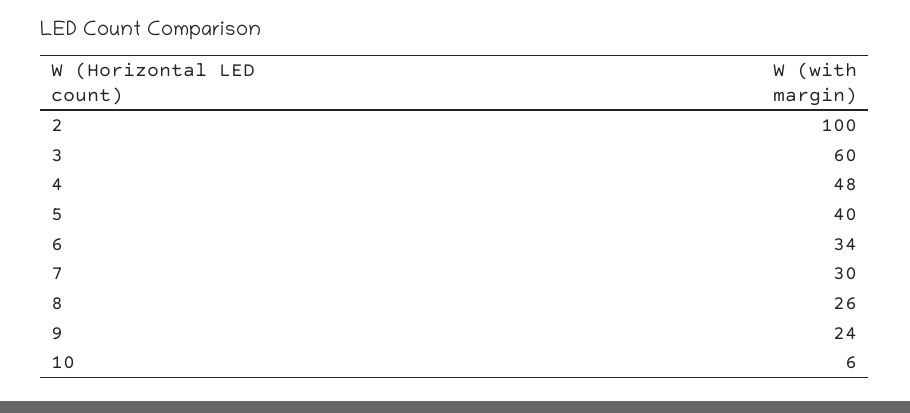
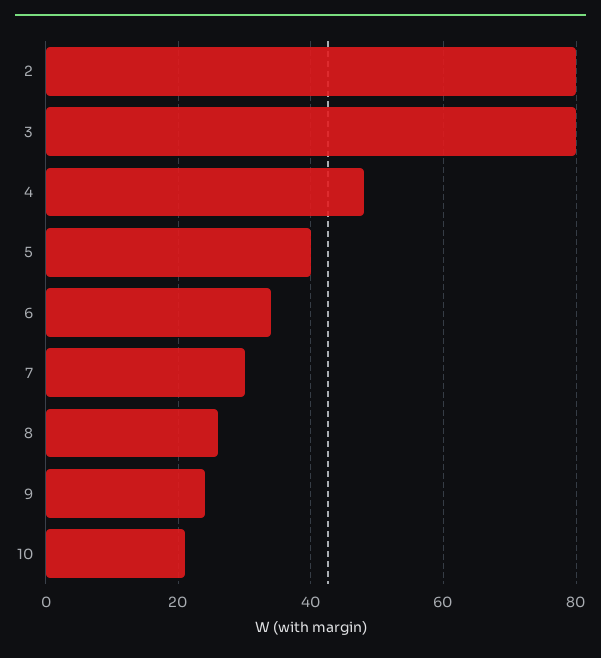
  {
-   "2": 100,
+   "2": 80,
-   "3": 60,
+   "3": 80,
    "4": 48,
    "5": 40,
    "6": 34,
    "7": 30,
    "8": 26,
    "9": 24,
-   "10": 6
+   "10": 20
  }

